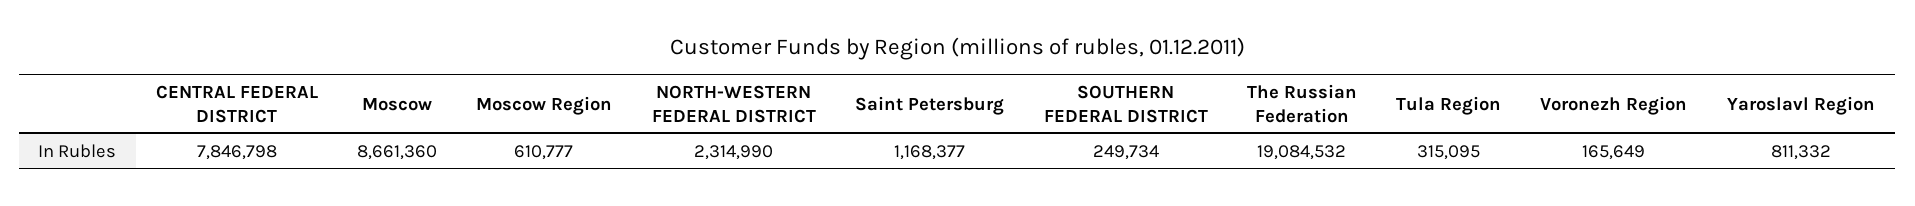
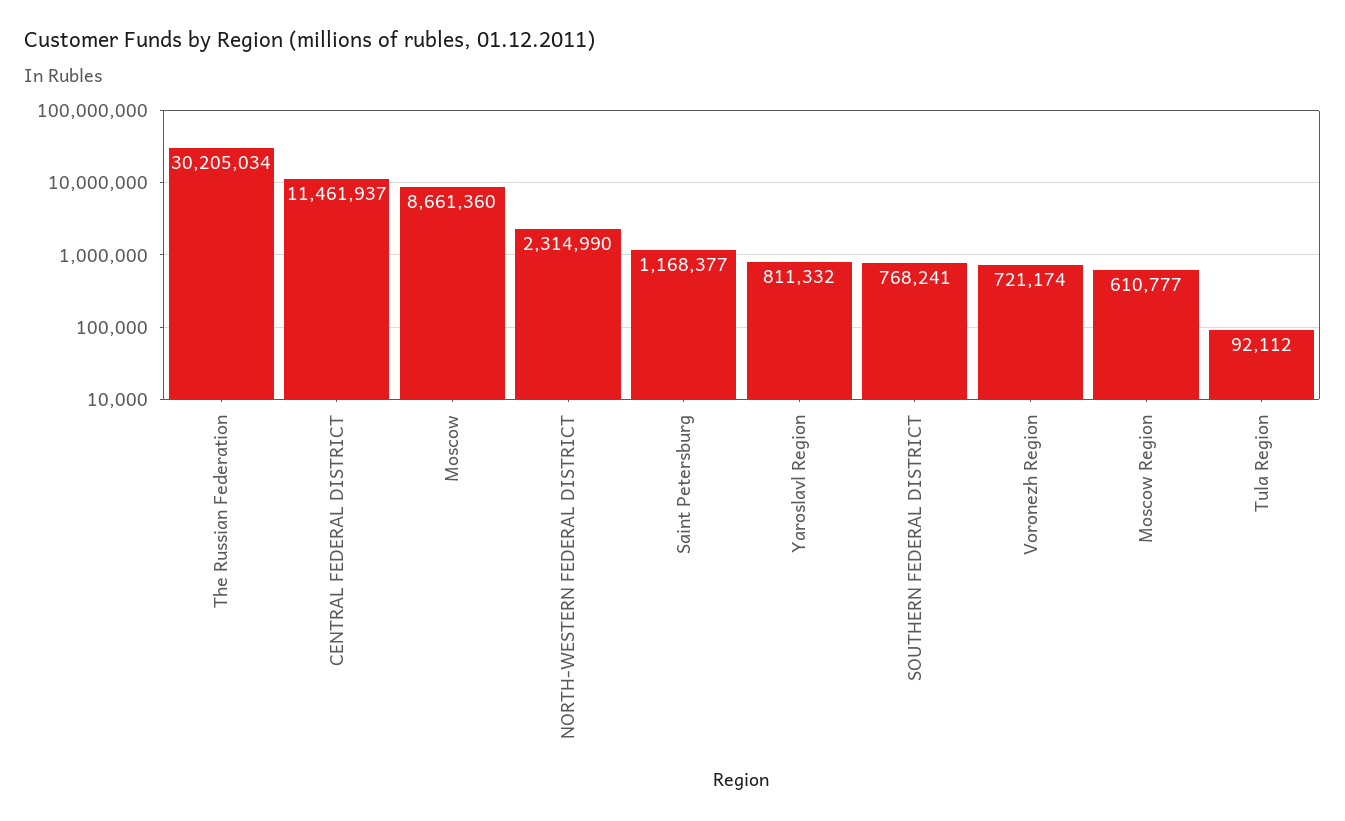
  {
-   "CENTRAL FEDERAL DISTRICT": 7846798,
+   "CENTRAL FEDERAL DISTRICT": 11461937,
    "Moscow": 8661360,
    "Moscow Region": 610777,
    "NORTH-WESTERN FEDERAL DISTRICT": 2314990,
    "Saint Petersburg": 1168377,
-   "SOUTHERN FEDERAL DISTRICT": 249734,
+   "SOUTHERN FEDERAL DISTRICT": 768241,
-   "The Russian Federation": 19084532,
+   "The Russian Federation": 30205034,
-   "Tula Region": 315095,
+   "Tula Region": 92112,
-   "Voronezh Region": 165649,
+   "Voronezh Region": 721174,
    "Yaroslavl Region": 811332
  }

